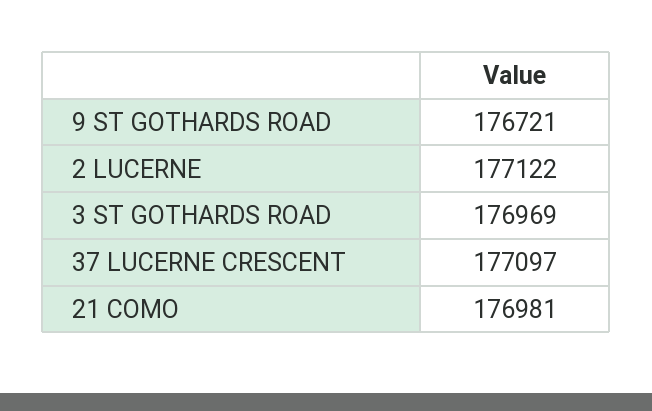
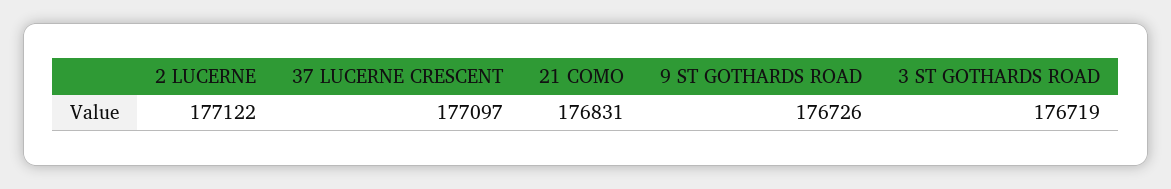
  {
-   "9 ST GOTHARDS ROAD": 176721,
+   "9 ST GOTHARDS ROAD": 176726,
    "2 LUCERNE": 177122,
-   "3 ST GOTHARDS ROAD": 176969,
+   "3 ST GOTHARDS ROAD": 176719,
    "37 LUCERNE CRESCENT": 177097,
-   "21 COMO": 176981
+   "21 COMO": 176831
  }

